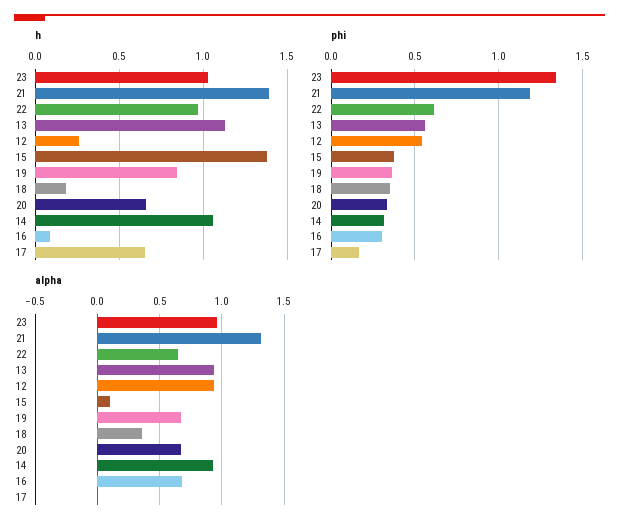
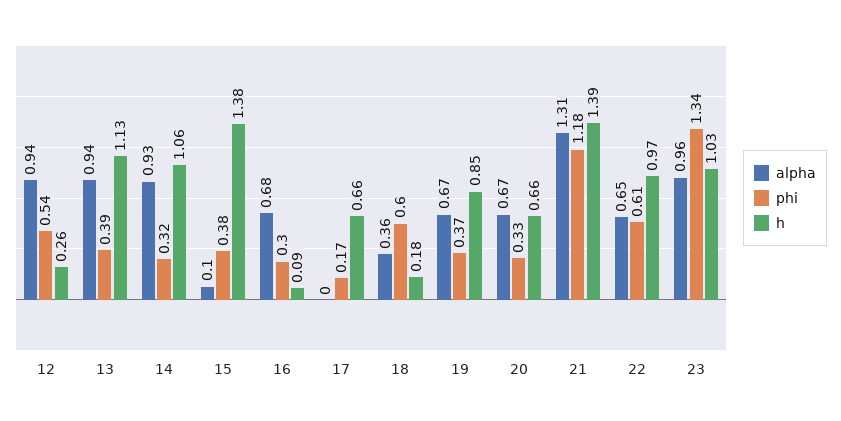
  {
    "h": {
      "23": 1.03,
      "21": 1.39,
      "22": 0.97,
      "13": 1.13,
      "12": 0.26,
      "15": 1.38,
      "19": 0.85,
      "18": 0.18,
      "20": 0.66,
      "14": 1.06,
      "16": 0.09,
      "17": 0.66
    },
    "phi": {
      "23": 1.34,
      "21": 1.18,
      "22": 0.61,
-     "13": 0.55,
+     "13": 0.39,
      "12": 0.54,
      "15": 0.38,
      "19": 0.37,
-     "18": 0.35,
+     "18": 0.6,
      "20": 0.33,
      "14": 0.32,
      "16": 0.3,
      "17": 0.17
    },
    "alpha": {
      "23": 0.96,
      "21": 1.31,
      "22": 0.65,
      "13": 0.94,
      "12": 0.94,
      "15": 0.1,
      "19": 0.67,
      "18": 0.36,
      "20": 0.67,
      "14": 0.93,
      "16": 0.68,
      "17": 0
    }
  }

